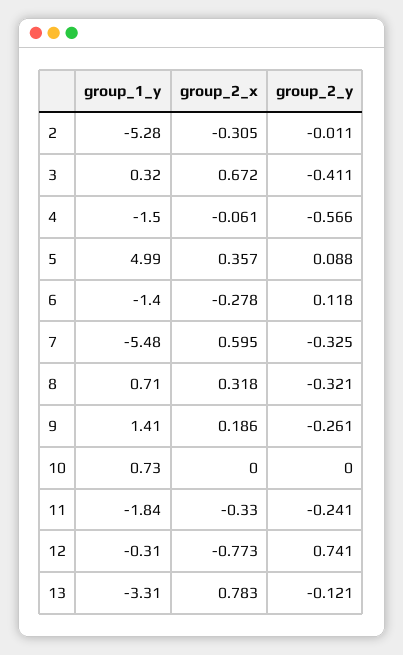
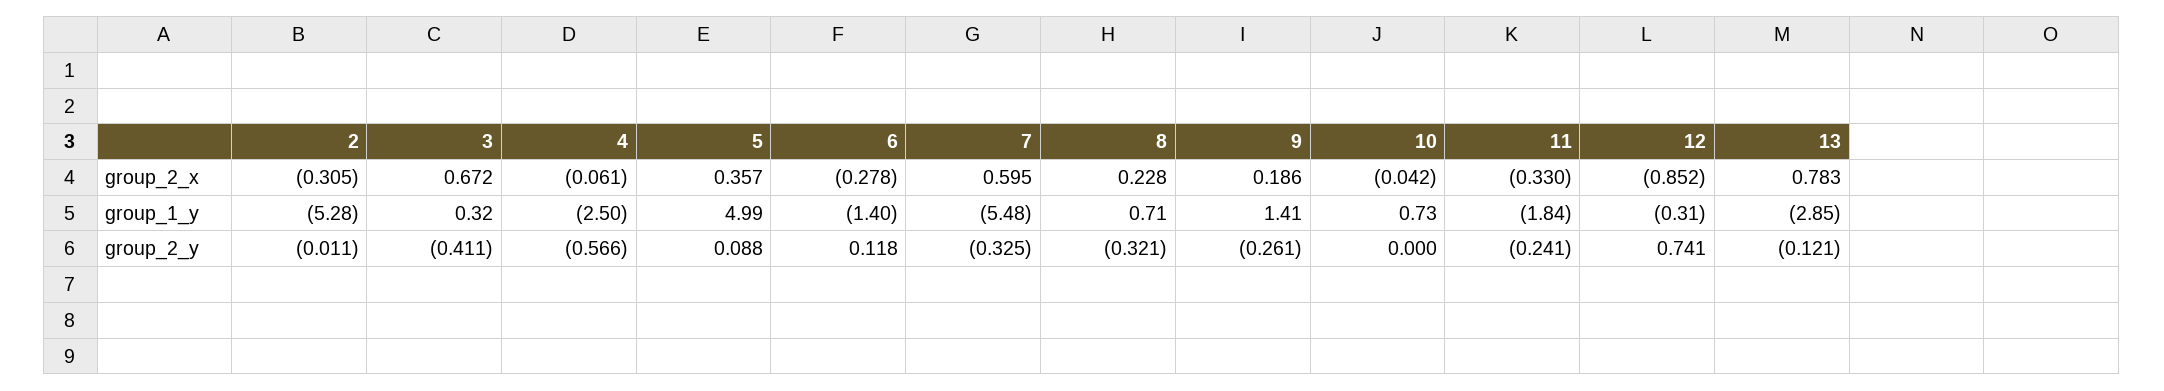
  {
    "group_1_y": {
      "2": -5.28,
      "3": 0.32,
-     "4": -1.5,
+     "4": -2.5,
      "5": 4.99,
      "6": -1.4,
      "7": -5.48,
      "8": 0.71,
      "9": 1.41,
      "10": 0.73,
      "11": -1.84,
      "12": -0.31,
-     "13": -3.31
+     "13": -2.85
    },
    "group_2_x": {
      "2": -0.305,
      "3": 0.672,
      "4": -0.061,
      "5": 0.357,
      "6": -0.278,
      "7": 0.595,
-     "8": 0.318,
+     "8": 0.228,
      "9": 0.186,
-     "10": 0,
+     "10": -0.042,
      "11": -0.33,
-     "12": -0.773,
+     "12": -0.852,
      "13": 0.783
    },
    "group_2_y": {
      "2": -0.011,
      "3": -0.411,
      "4": -0.566,
      "5": 0.088,
      "6": 0.118,
      "7": -0.325,
      "8": -0.321,
      "9": -0.261,
      "10": 0,
      "11": -0.241,
      "12": 0.741,
      "13": -0.121
    }
  }

